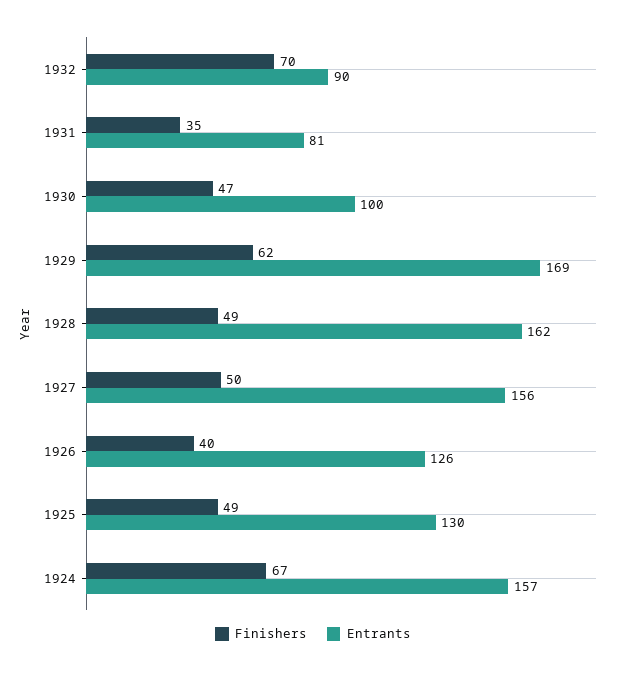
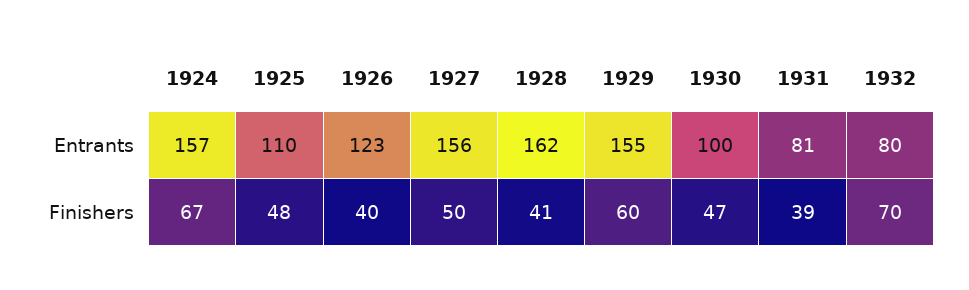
  {
    "Finishers": {
      "1932": 70,
-     "1931": 35,
+     "1931": 39,
      "1930": 47,
-     "1929": 62,
+     "1929": 60,
-     "1928": 49,
+     "1928": 41,
      "1927": 50,
      "1926": 40,
-     "1925": 49,
+     "1925": 48,
      "1924": 67
    },
    "Entrants": {
-     "1932": 90,
+     "1932": 80,
      "1931": 81,
      "1930": 100,
-     "1929": 169,
+     "1929": 155,
      "1928": 162,
      "1927": 156,
-     "1926": 126,
+     "1926": 123,
-     "1925": 130,
+     "1925": 110,
      "1924": 157
    }
  }

